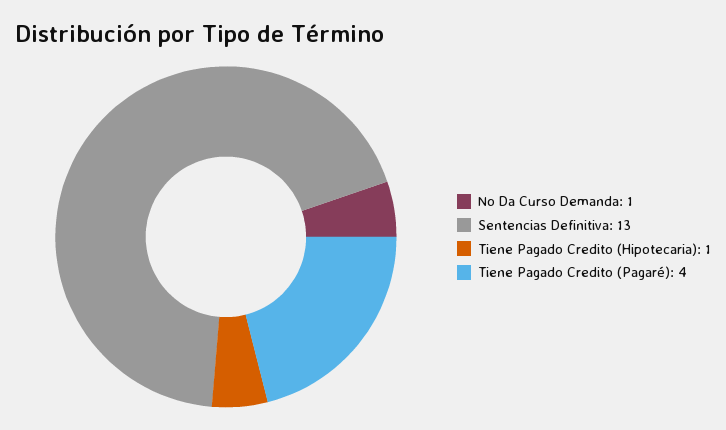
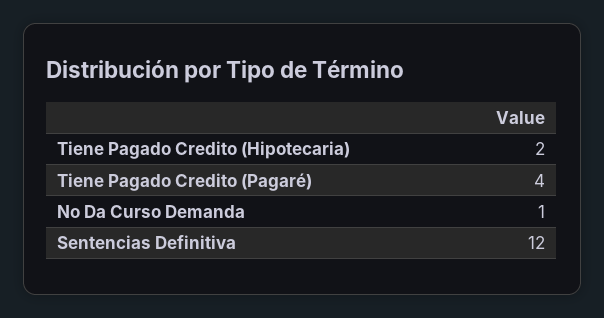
  {
    "No Da Curso Demanda": 1,
-   "Sentencias Definitiva": 13,
+   "Sentencias Definitiva": 12,
-   "Tiene Pagado Credito (Hipotecaria)": 1,
+   "Tiene Pagado Credito (Hipotecaria)": 2,
    "Tiene Pagado Credito (Pagaré)": 4
  }

